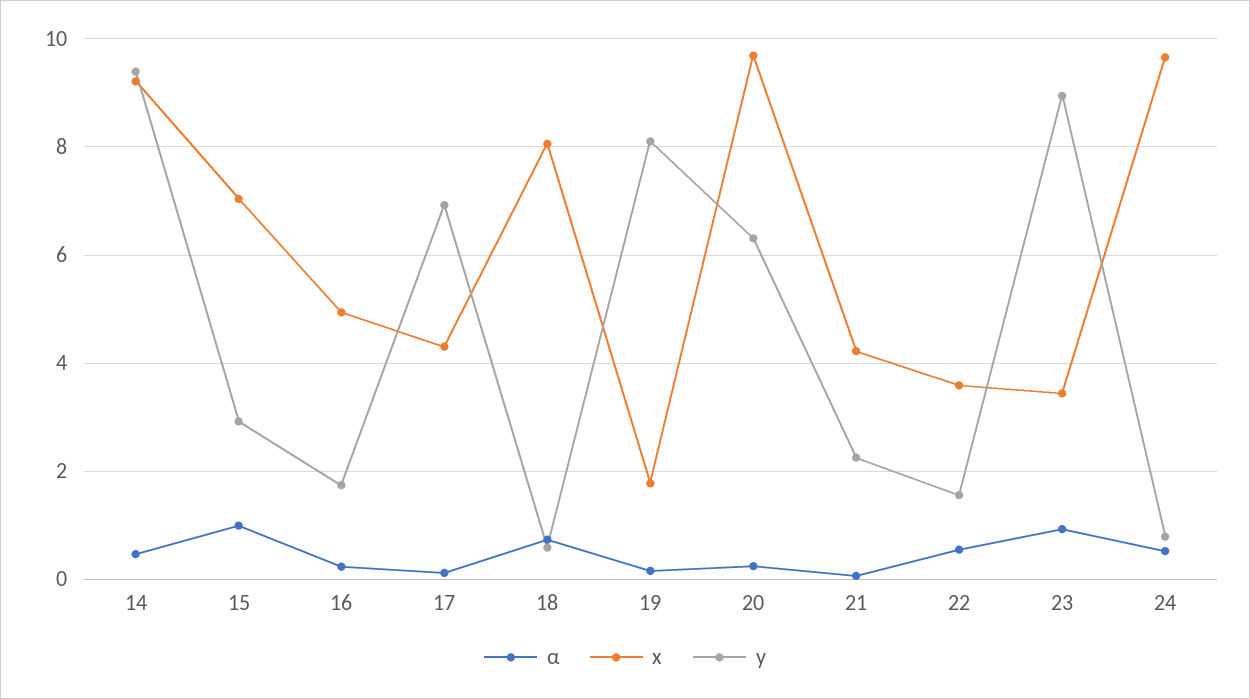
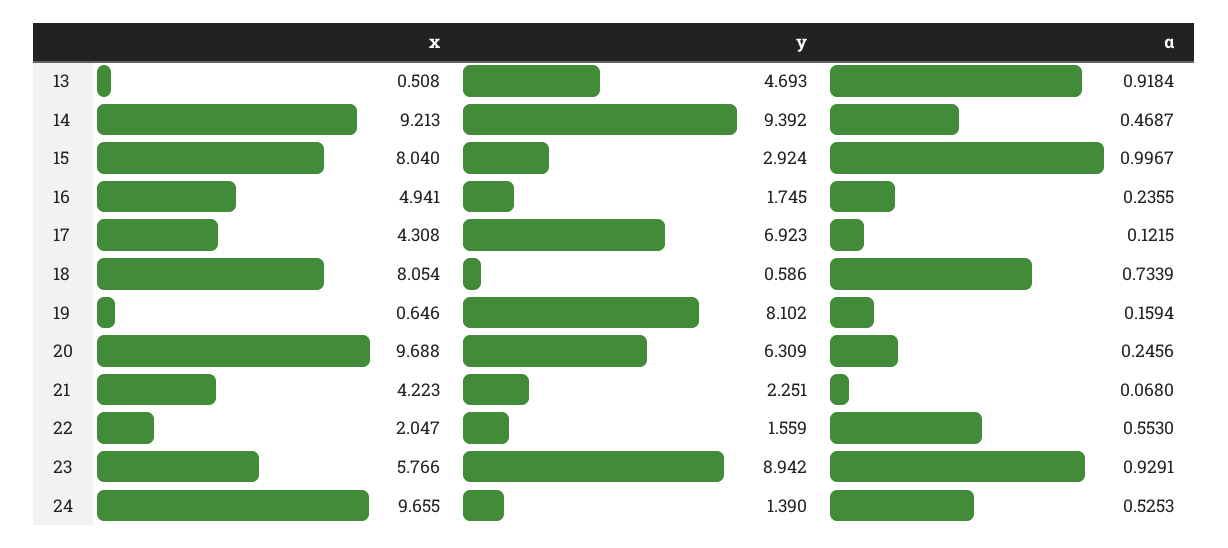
  {
    "α": {
      "14": 0.4687,
      "15": 0.9967,
      "16": 0.2355,
      "17": 0.1215,
      "18": 0.7339,
      "19": 0.1594,
      "20": 0.2456,
      "21": 0.068,
      "22": 0.553,
      "23": 0.9291,
-     "24": 0.5253
+     "24": 0.5253,
+     "13": 0.9184
    },
    "x": {
      "14": 9.213,
-     "15": 7,
+     "15": 8.04,
      "16": 4.941,
      "17": 4.308,
      "18": 8.054,
-     "19": 1.8,
+     "19": 0.646,
      "20": 9.688,
      "21": 4.223,
-     "22": 3.6,
+     "22": 2.047,
-     "23": 3.4,
+     "23": 5.766,
-     "24": 9.655
+     "24": 9.655,
+     "13": 0.508
    },
    "y": {
      "14": 9.392,
      "15": 2.924,
      "16": 1.745,
      "17": 6.923,
      "18": 0.586,
      "19": 8.102,
      "20": 6.309,
      "21": 2.251,
      "22": 1.559,
      "23": 8.942,
-     "24": 0.8
+     "24": 1.39,
+     "13": 4.693
    }
  }

